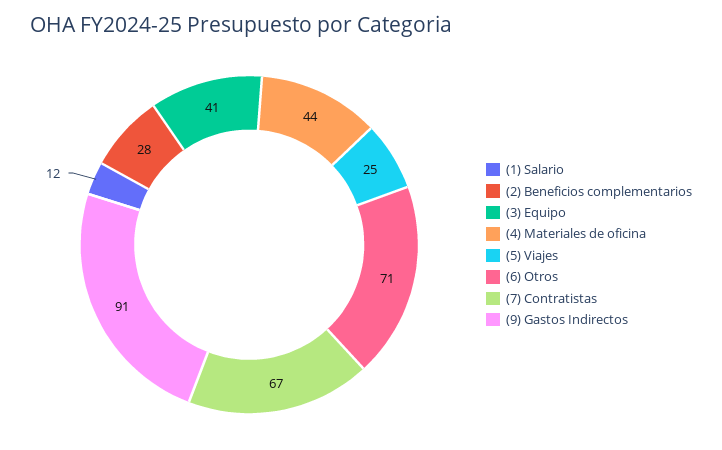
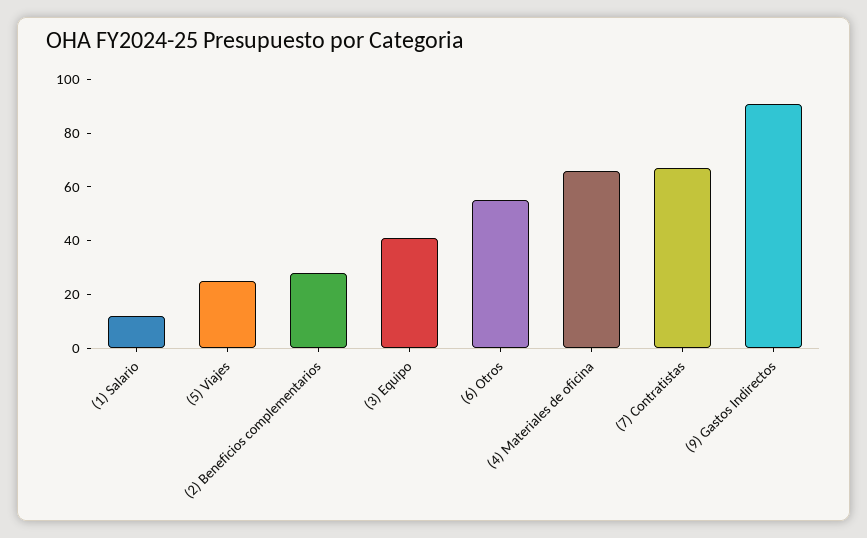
  {
    "(1) Salario": 12,
    "(2) Beneficios complementarios": 28,
    "(3) Equipo": 41,
-   "(4) Materiales de oficina": 44,
+   "(4) Materiales de oficina": 65,
    "(5) Viajes": 25,
-   "(6) Otros": 71,
+   "(6) Otros": 55,
    "(7) Contratistas": 67,
    "(9) Gastos Indirectos": 91
  }

